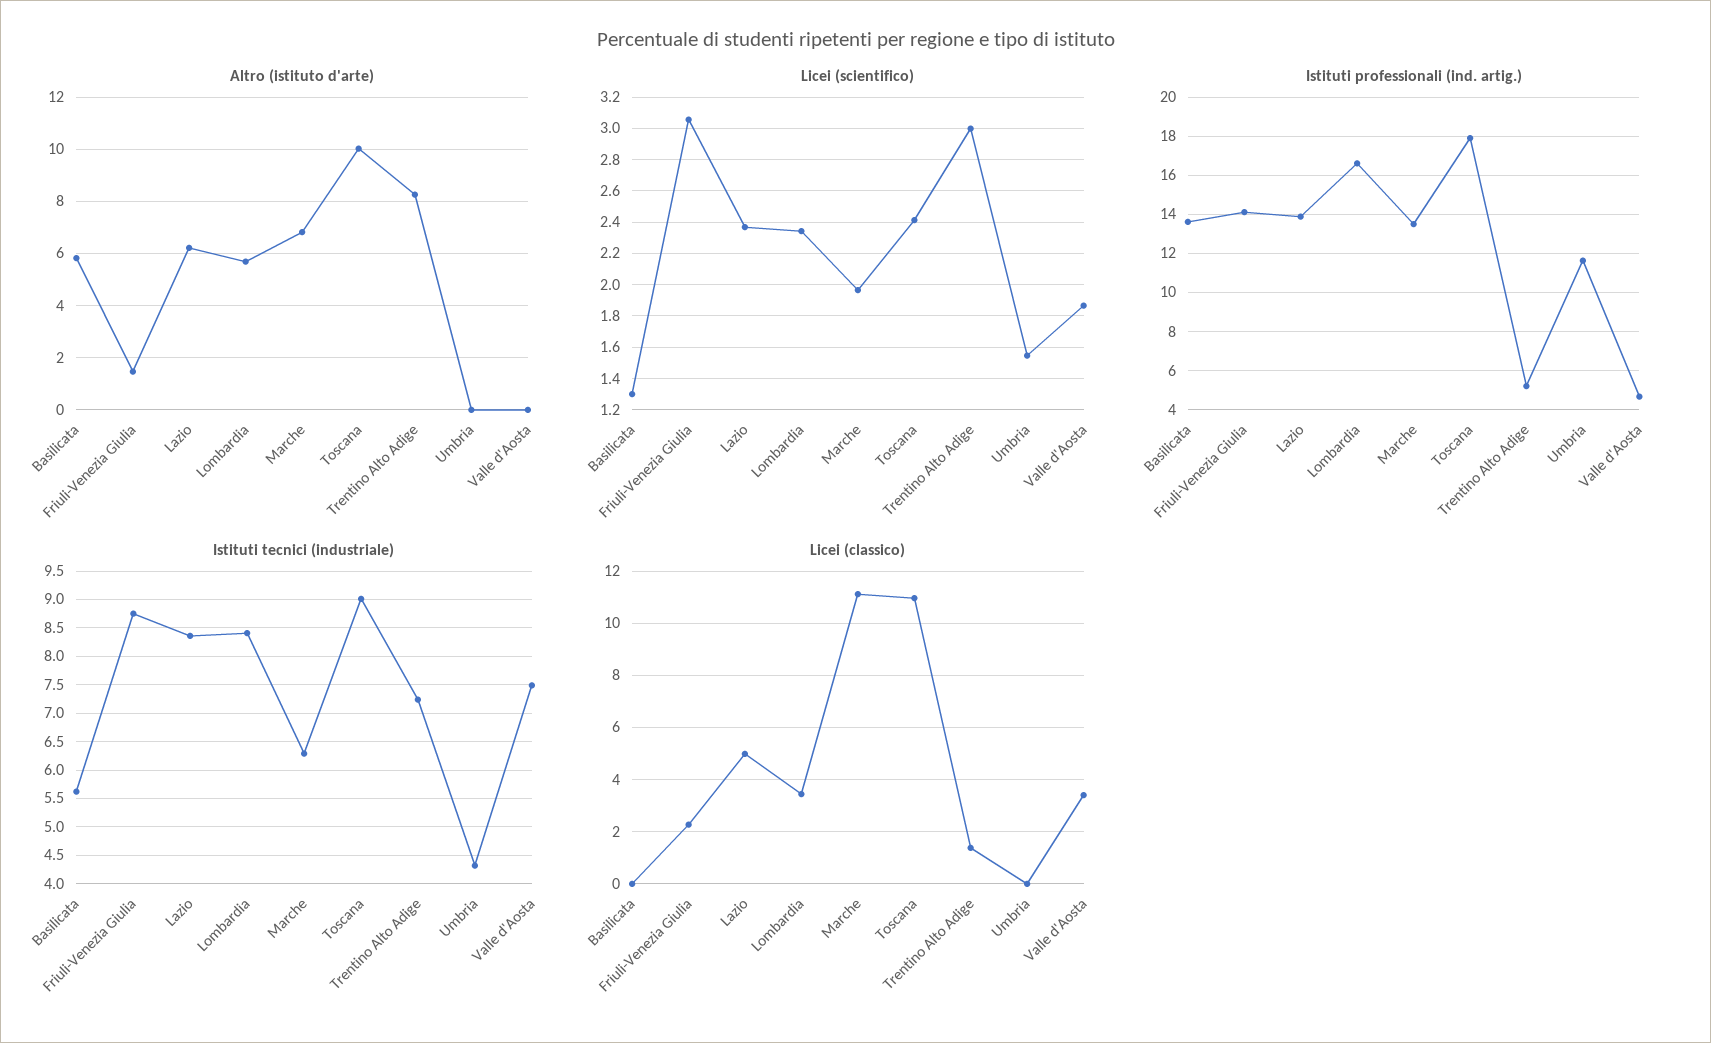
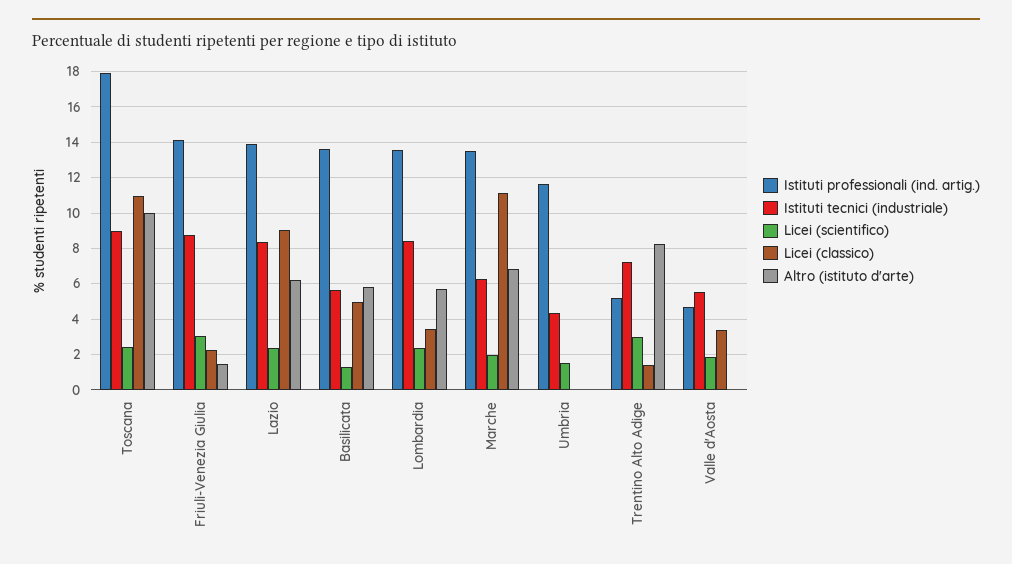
  {
    "Altro (istituto d'arte)": {
      "Basilicata": 5.75,
      "Friuli-Venezia Giulia": 1.5,
      "Lazio": 6.25,
      "Lombardia": 5.75,
      "Marche": 6.75,
      "Toscana": 10,
      "Trentino Alto Adige": 8.25,
      "Umbria": 0,
      "Valle d'Aosta": 0
    },
    "Licei (scientifico)": {
      "Basilicata": 1.3,
      "Friuli-Venezia Giulia": 3.05,
      "Lazio": 2.35,
      "Lombardia": 2.35,
      "Marche": 1.95,
      "Toscana": 2.4,
      "Trentino Alto Adige": 3,
      "Umbria": 1.55,
      "Valle d'Aosta": 1.85
    },
    "Istituti professionali (ind. artig.)": {
      "Basilicata": 13.5,
      "Friuli-Venezia Giulia": 14,
      "Lazio": 14,
-     "Lombardia": 16.5,
+     "Lombardia": 13.5,
      "Marche": 13.5,
      "Toscana": 18,
      "Trentino Alto Adige": 5,
      "Umbria": 11.5,
      "Valle d'Aosta": 4.5
    },
    "Istituti tecnici (industriale)": {
      "Basilicata": 5.5,
      "Friuli-Venezia Giulia": 8.75,
      "Lazio": 8.25,
      "Lombardia": 8.5,
      "Marche": 6.25,
      "Toscana": 9,
      "Trentino Alto Adige": 7.25,
      "Umbria": 4.25,
-     "Valle d'Aosta": 7.5
+     "Valle d'Aosta": 5.5
    },
    "Licei (classico)": {
-     "Basilicata": 0,
+     "Basilicata": 5,
      "Friuli-Venezia Giulia": 2.25,
-     "Lazio": 5,
+     "Lazio": 9,
      "Lombardia": 3.5,
      "Marche": 11,
      "Toscana": 11,
      "Trentino Alto Adige": 1.5,
      "Umbria": 0,
      "Valle d'Aosta": 3.5
    }
  }

